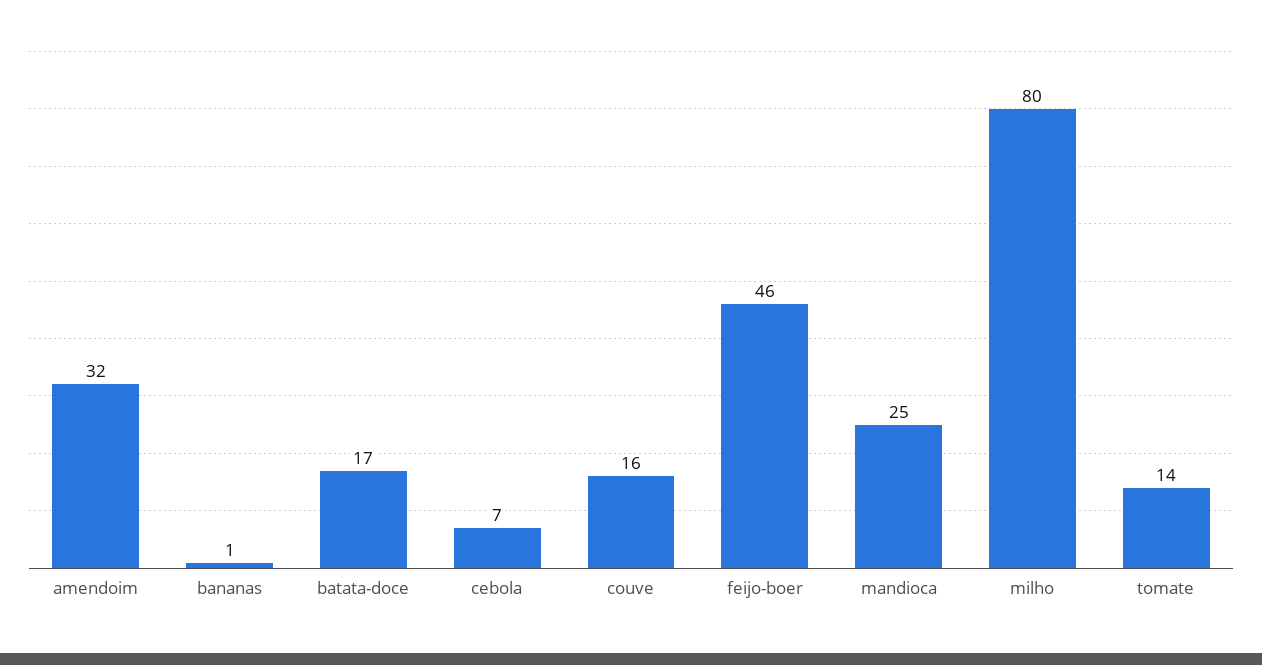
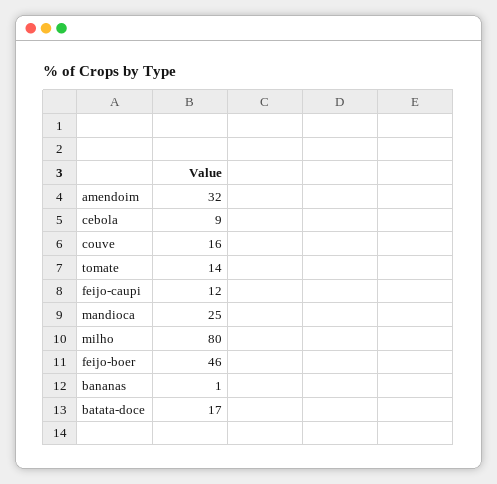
  {
    "amendoim": 32,
    "bananas": 1,
    "batata-doce": 17,
-   "cebola": 7,
+   "cebola": 9,
    "couve": 16,
    "feijo-boer": 46,
    "mandioca": 25,
    "milho": 80,
-   "tomate": 14
+   "tomate": 14,
+   "feijo-caupi": 12
  }

